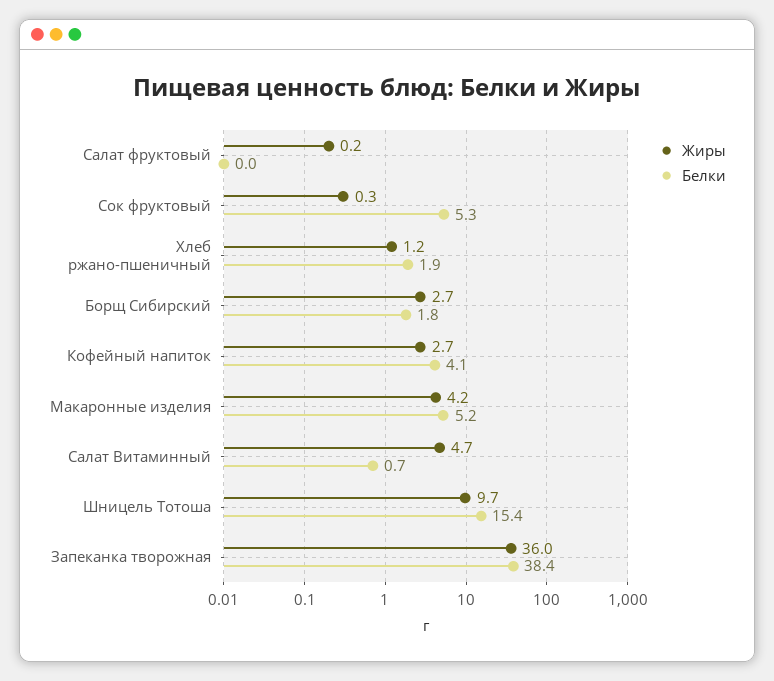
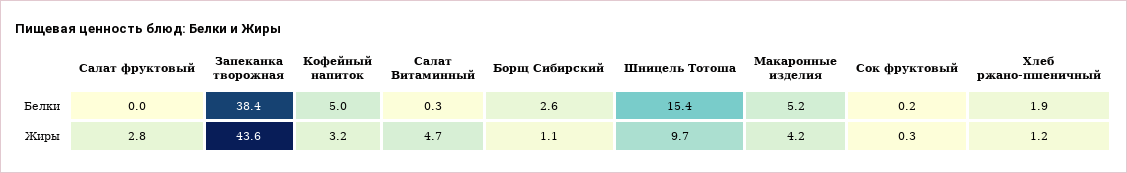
  {
    "Жиры": {
-     "Салат фруктовый": 0.2,
+     "Салат фруктовый": 2.8,
      "Сок фруктовый": 0.3,
      "Хлеб ржано-пшеничный": 1.2,
-     "Борщ Сибирский": 2.7,
+     "Борщ Сибирский": 1.1,
-     "Кофейный напиток": 2.7,
+     "Кофейный напиток": 3.2,
      "Макаронные изделия": 4.2,
      "Салат Витаминный": 4.7,
      "Шницель Тотоша": 9.7,
-     "Запеканка творожная": 36
+     "Запеканка творожная": 43.6
    },
    "Белки": {
      "Салат фруктовый": 0,
-     "Сок фруктовый": 5.3,
+     "Сок фруктовый": 0.2,
      "Хлеб ржано-пшеничный": 1.9,
-     "Борщ Сибирский": 1.8,
+     "Борщ Сибирский": 2.6,
-     "Кофейный напиток": 4.1,
+     "Кофейный напиток": 5,
      "Макаронные изделия": 5.2,
-     "Салат Витаминный": 0.7,
+     "Салат Витаминный": 0.3,
      "Шницель Тотоша": 15.4,
      "Запеканка творожная": 38.4
    }
  }

